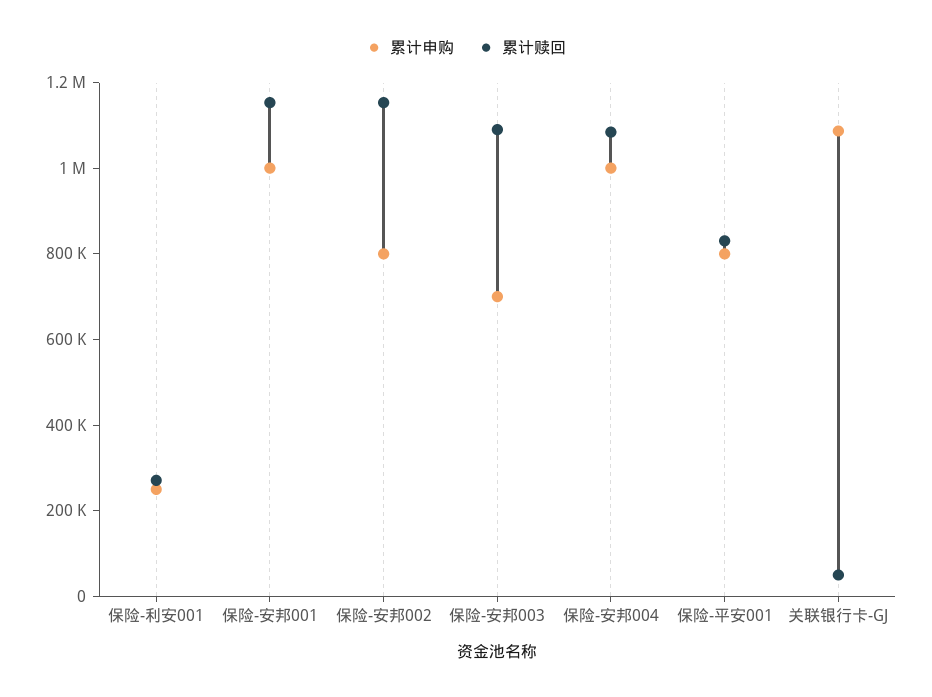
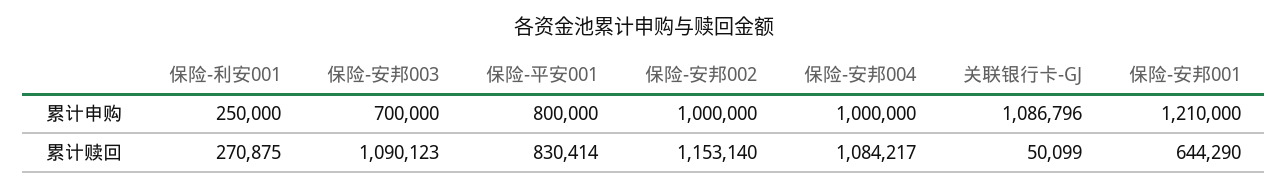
  {
    "累计申购": {
      "保险-利安001": 250000,
-     "保险-安邦001": 1000000,
+     "保险-安邦001": 1210000,
-     "保险-安邦002": 800000,
+     "保险-安邦002": 1000000,
      "保险-安邦003": 700000,
      "保险-安邦004": 1000000,
      "保险-平安001": 800000,
      "关联银行卡-GJ": 1086796
    },
    "累计赎回": {
      "保险-利安001": 270875,
-     "保险-安邦001": 1150000,
+     "保险-安邦001": 644290,
      "保险-安邦002": 1153140,
      "保险-安邦003": 1090123,
      "保险-安邦004": 1084217,
      "保险-平安001": 830414,
      "关联银行卡-GJ": 50099
    }
  }

